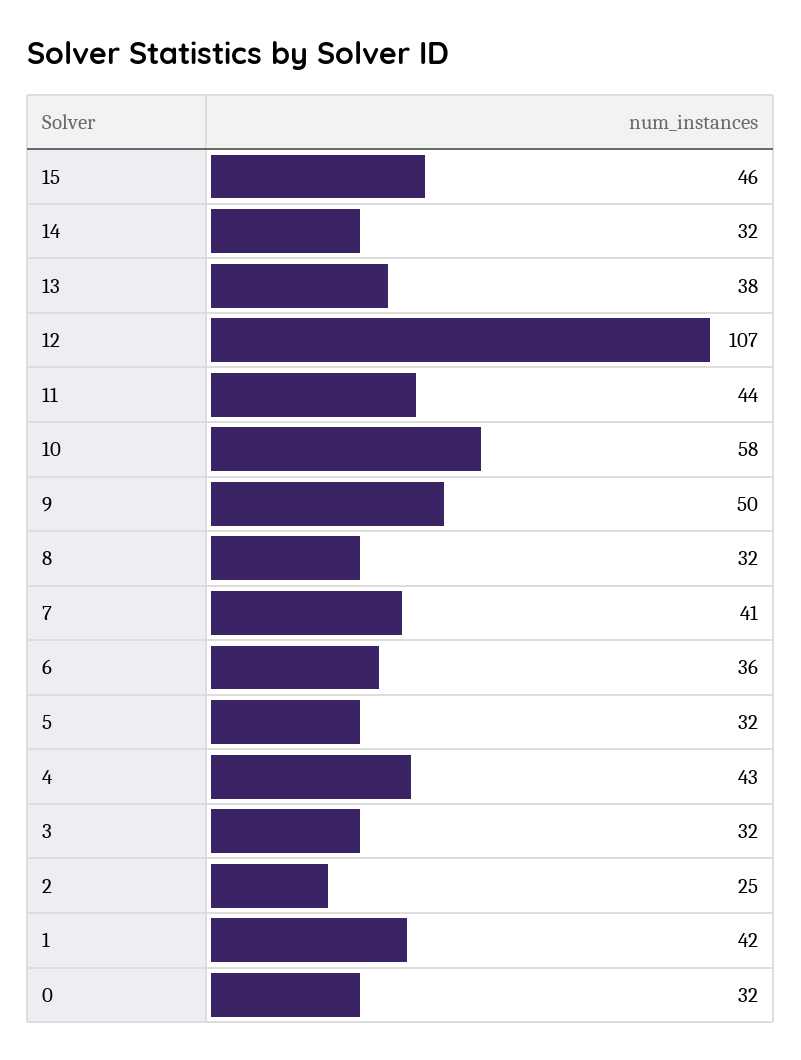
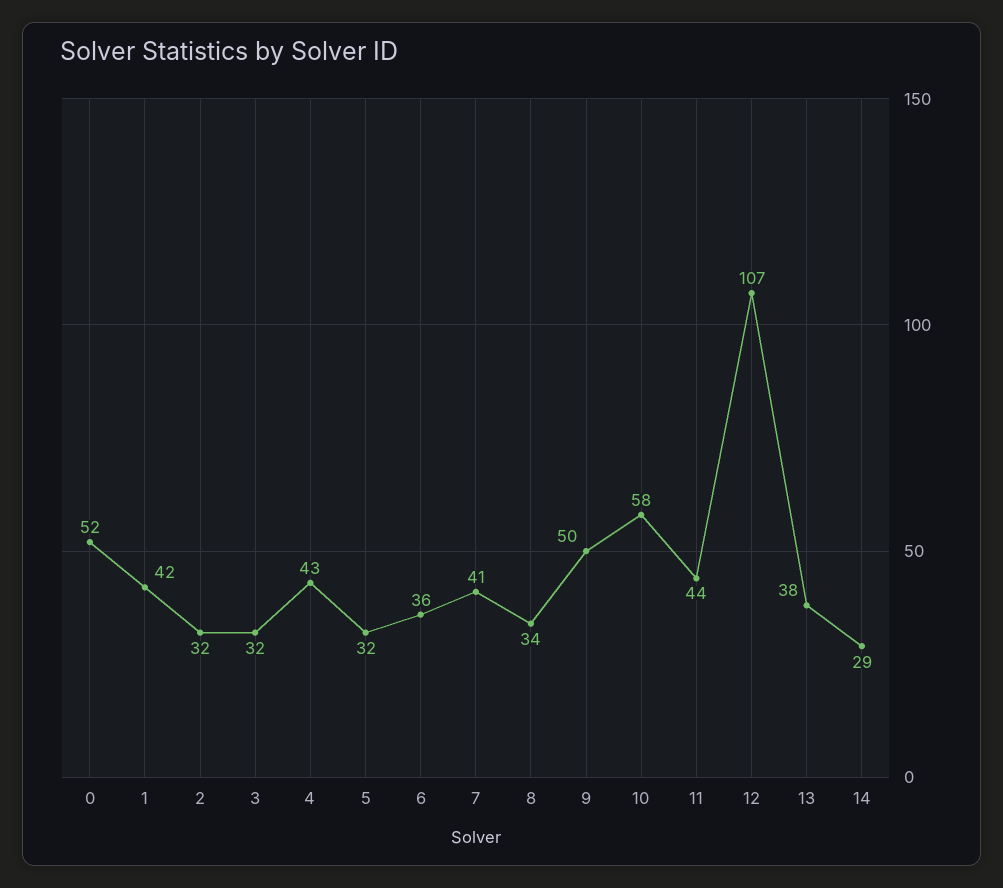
  {
-   "15": 46,
-   "14": 32,
+   "14": 29,
    "13": 38,
    "12": 107,
    "11": 44,
    "10": 58,
    "9": 50,
-   "8": 32,
+   "8": 34,
    "7": 41,
    "6": 36,
    "5": 32,
    "4": 43,
    "3": 32,
-   "2": 25,
+   "2": 32,
    "1": 42,
-   "0": 32
+   "0": 52
  }

